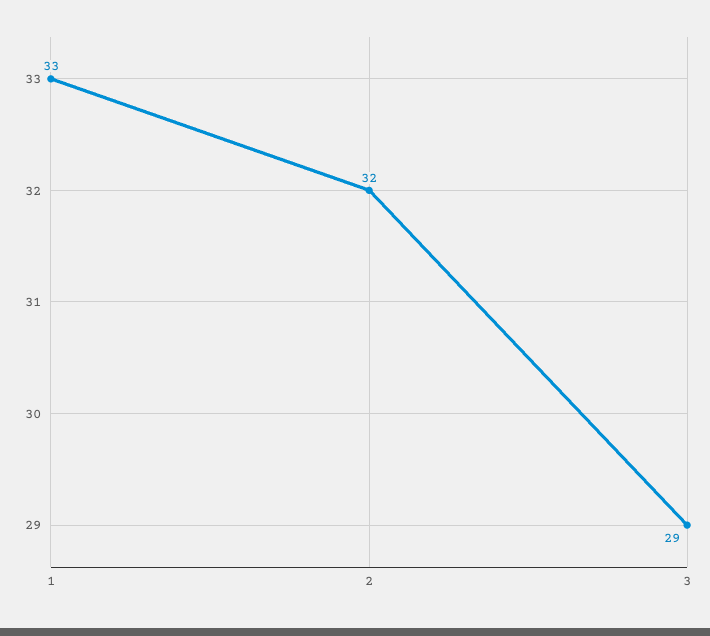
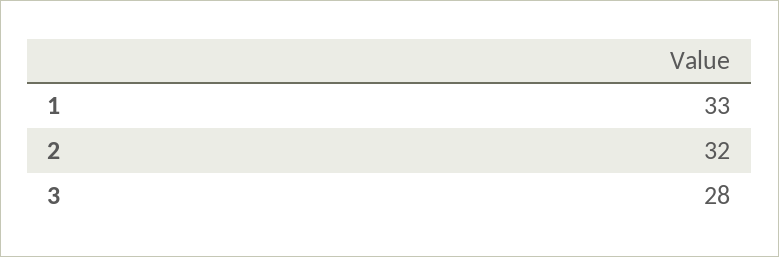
  {
    "1": 33,
    "2": 32,
-   "3": 29
+   "3": 28
  }

